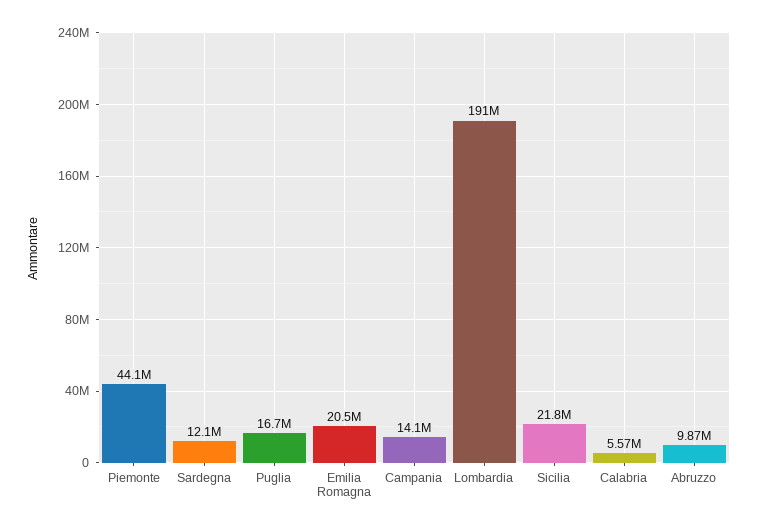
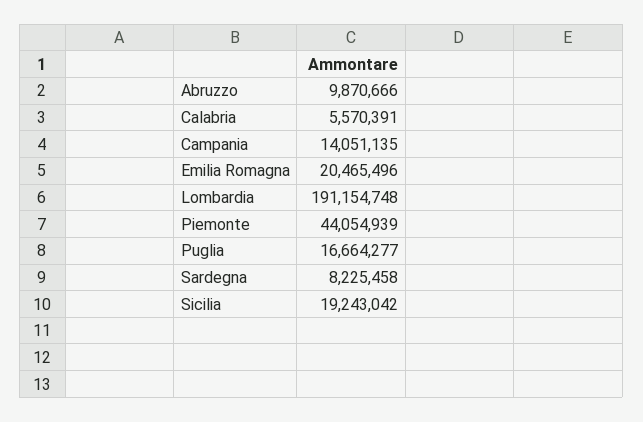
  {
    "Piemonte": 44054939,
-   "Sardegna": 12100000,
+   "Sardegna": 8225458,
    "Puglia": 16664277,
    "Emilia Romagna": 20465496,
    "Campania": 14051135,
    "Lombardia": 191154748,
-   "Sicilia": 21800000,
+   "Sicilia": 19243042,
    "Calabria": 5570391,
    "Abruzzo": 9870666
  }

